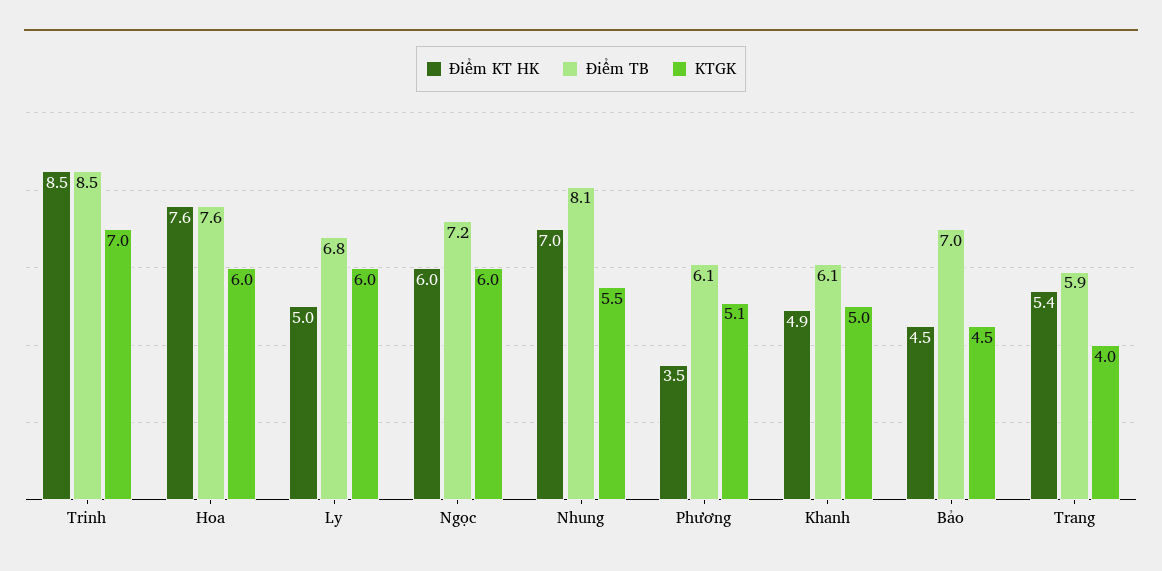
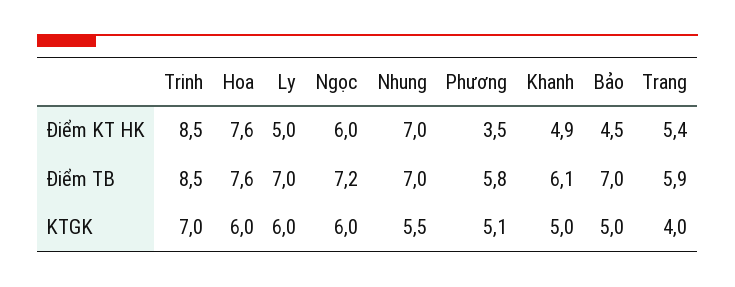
  {
    "Điểm KT HK": {
      "Trinh": 8.5,
      "Hoa": 7.6,
      "Ly": 5,
      "Ngọc": 6,
      "Nhung": 7,
      "Phương": 3.5,
      "Khanh": 4.9,
      "Bảo": 4.5,
      "Trang": 5.4
    },
    "Điểm TB": {
      "Trinh": 8.5,
      "Hoa": 7.6,
-     "Ly": 6.8,
+     "Ly": 7,
      "Ngọc": 7.2,
-     "Nhung": 8.1,
+     "Nhung": 7,
-     "Phương": 6.1,
+     "Phương": 5.8,
      "Khanh": 6.1,
      "Bảo": 7,
      "Trang": 5.9
    },
    "KTGK": {
      "Trinh": 7,
      "Hoa": 6,
      "Ly": 6,
      "Ngọc": 6,
      "Nhung": 5.5,
      "Phương": 5.1,
      "Khanh": 5,
-     "Bảo": 4.5,
+     "Bảo": 5,
      "Trang": 4
    }
  }

